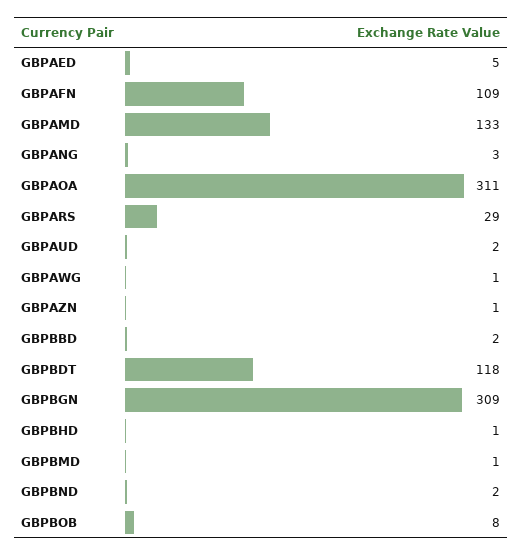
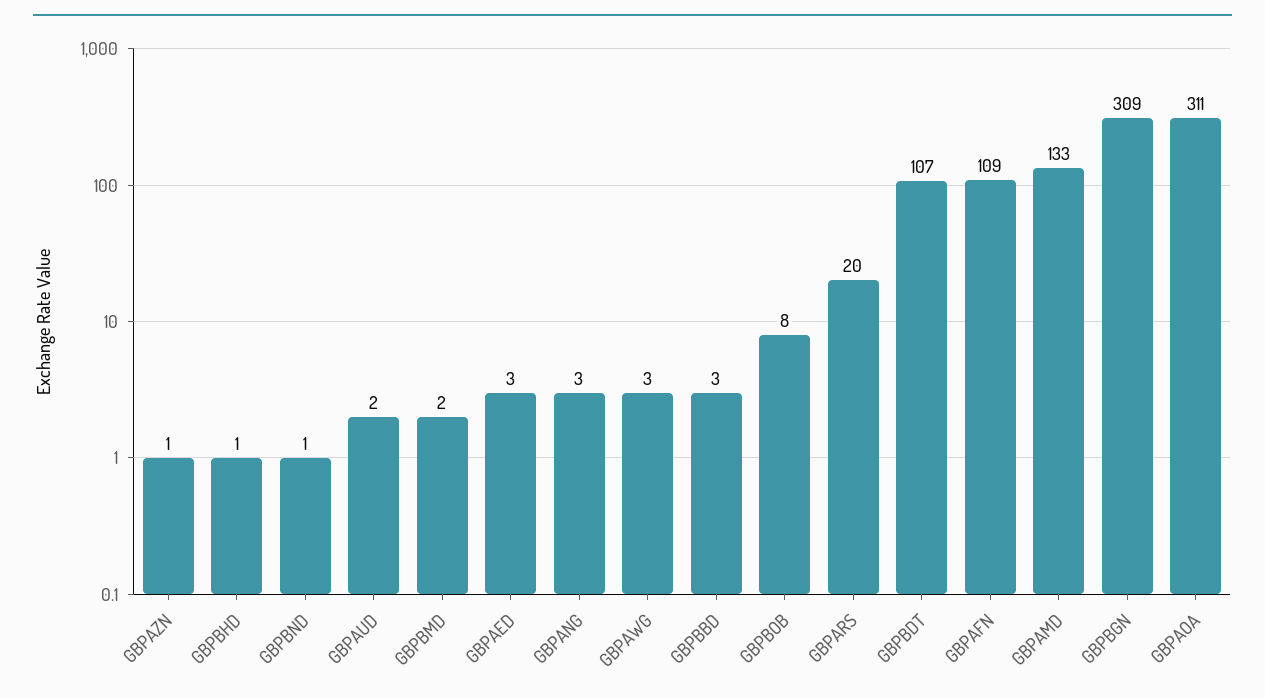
  {
-   "GBPAED": 5,
+   "GBPAED": 3,
    "GBPAFN": 109,
    "GBPAMD": 133,
    "GBPANG": 3,
    "GBPAOA": 311,
-   "GBPARS": 29,
+   "GBPARS": 20,
    "GBPAUD": 2,
-   "GBPAWG": 1,
+   "GBPAWG": 3,
    "GBPAZN": 1,
-   "GBPBBD": 2,
+   "GBPBBD": 3,
-   "GBPBDT": 118,
+   "GBPBDT": 107,
    "GBPBGN": 309,
    "GBPBHD": 1,
-   "GBPBMD": 1,
+   "GBPBMD": 2,
-   "GBPBND": 2,
+   "GBPBND": 1,
    "GBPBOB": 8
  }

